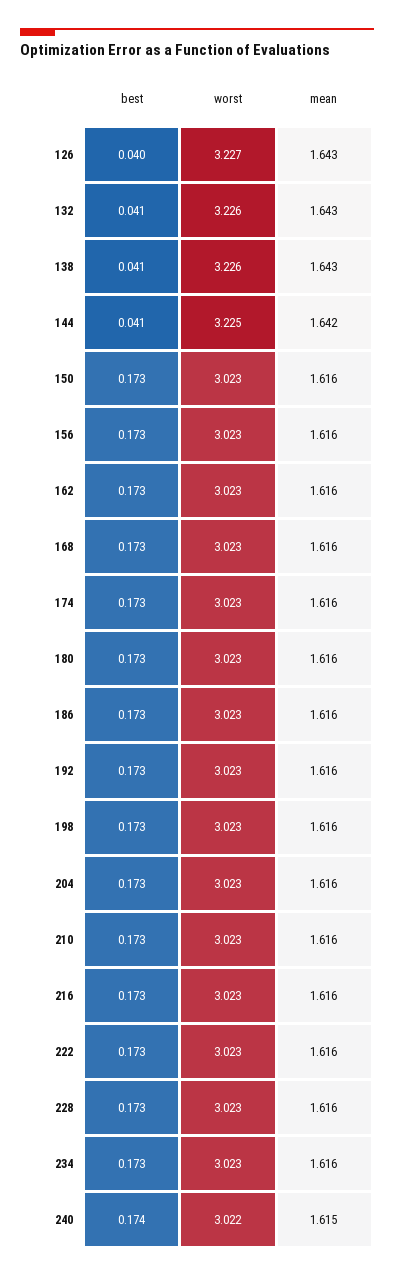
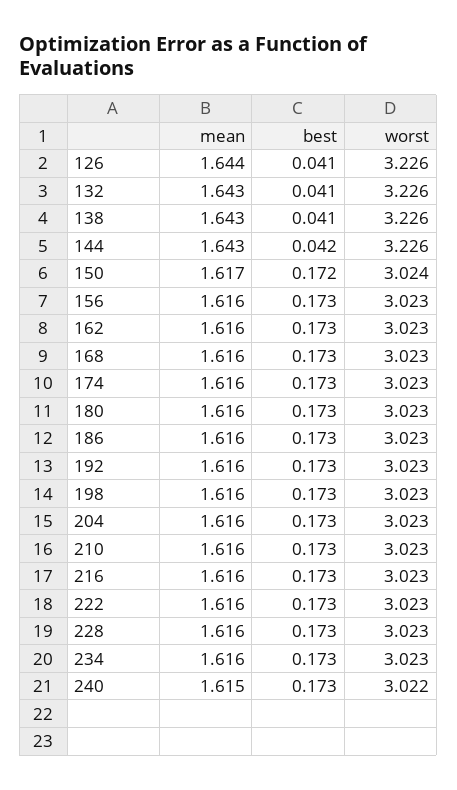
  {
    "best": {
-     "126": 0.04,
+     "126": 0.041,
      "132": 0.041,
      "138": 0.041,
-     "144": 0.041,
+     "144": 0.042,
-     "150": 0.173,
+     "150": 0.172,
      "156": 0.173,
      "162": 0.173,
      "168": 0.173,
      "174": 0.173,
      "180": 0.173,
      "186": 0.173,
      "192": 0.173,
      "198": 0.173,
      "204": 0.173,
      "210": 0.173,
      "216": 0.173,
      "222": 0.173,
      "228": 0.173,
      "234": 0.173,
-     "240": 0.174
+     "240": 0.173
    },
    "worst": {
-     "126": 3.227,
+     "126": 3.226,
      "132": 3.226,
      "138": 3.226,
-     "144": 3.225,
+     "144": 3.226,
-     "150": 3.023,
+     "150": 3.024,
      "156": 3.023,
      "162": 3.023,
      "168": 3.023,
      "174": 3.023,
      "180": 3.023,
      "186": 3.023,
      "192": 3.023,
      "198": 3.023,
      "204": 3.023,
      "210": 3.023,
      "216": 3.023,
      "222": 3.023,
      "228": 3.023,
      "234": 3.023,
      "240": 3.022
    },
    "mean": {
-     "126": 1.643,
+     "126": 1.644,
      "132": 1.643,
      "138": 1.643,
-     "144": 1.642,
+     "144": 1.643,
-     "150": 1.616,
+     "150": 1.617,
      "156": 1.616,
      "162": 1.616,
      "168": 1.616,
      "174": 1.616,
      "180": 1.616,
      "186": 1.616,
      "192": 1.616,
      "198": 1.616,
      "204": 1.616,
      "210": 1.616,
      "216": 1.616,
      "222": 1.616,
      "228": 1.616,
      "234": 1.616,
      "240": 1.615
    }
  }

